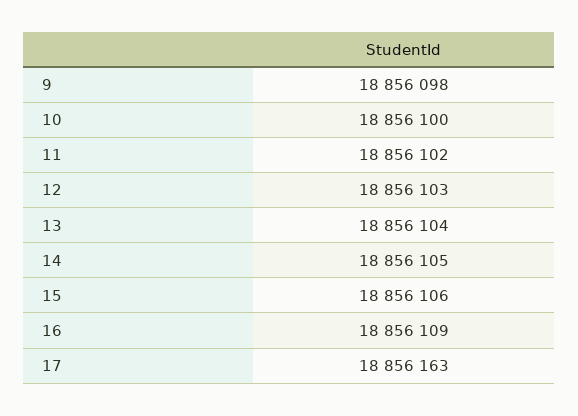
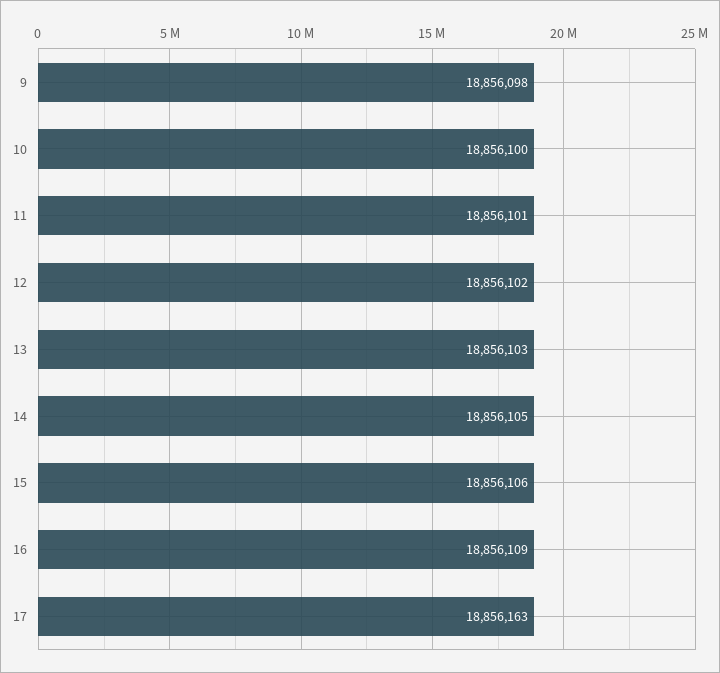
  {
    "9": 18856098,
    "10": 18856100,
-   "11": 18856102,
+   "11": 18856101,
-   "12": 18856103,
+   "12": 18856102,
-   "13": 18856104,
+   "13": 18856103,
    "14": 18856105,
    "15": 18856106,
    "16": 18856109,
    "17": 18856163
  }

